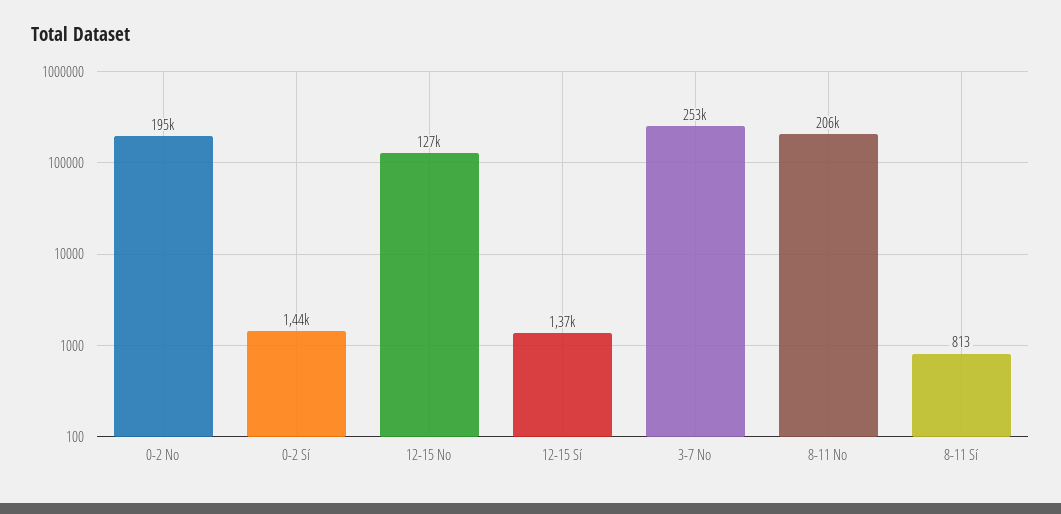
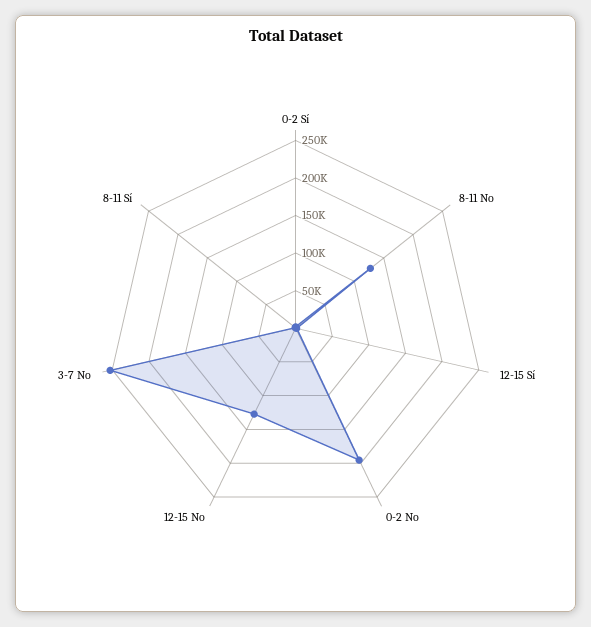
  {
    "0-2 No": 195000,
    "0-2 Sí": 1440,
    "12-15 No": 127000,
    "12-15 Sí": 1370,
    "3-7 No": 253000,
-   "8-11 No": 206000,
+   "8-11 No": 125000,
    "8-11 Sí": 813
  }

